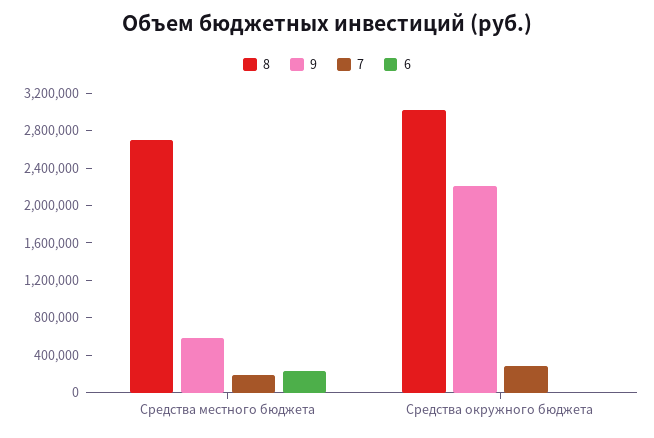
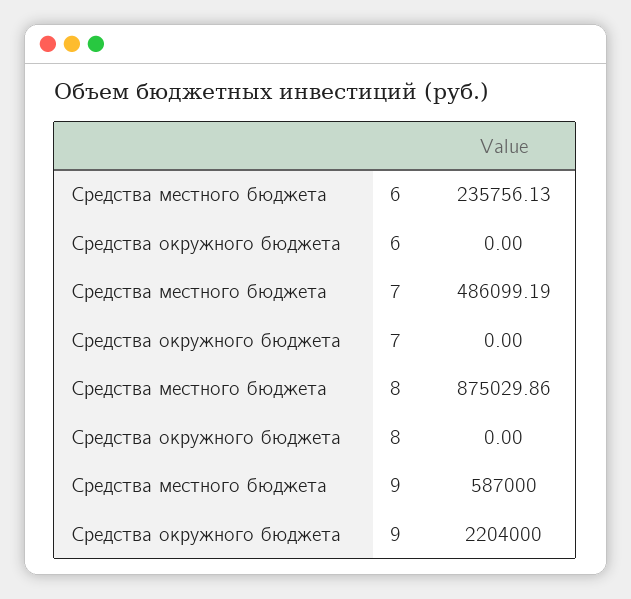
  {
    "8": {
-     "Средства местного бюджета": 2700000,
+     "Средства местного бюджета": 875029.86,
-     "Средства окружного бюджета": 3000000
+     "Средства окружного бюджета": 0
    },
    "9": {
      "Средства местного бюджета": 587000,
      "Средства окружного бюджета": 2204000
    },
    "7": {
-     "Средства местного бюджета": 200000,
+     "Средства местного бюджета": 486099.19,
-     "Средства окружного бюджета": 300000
+     "Средства окружного бюджета": 0
    },
    "6": {
      "Средства местного бюджета": 235756.13,
      "Средства окружного бюджета": 0
    }
  }

